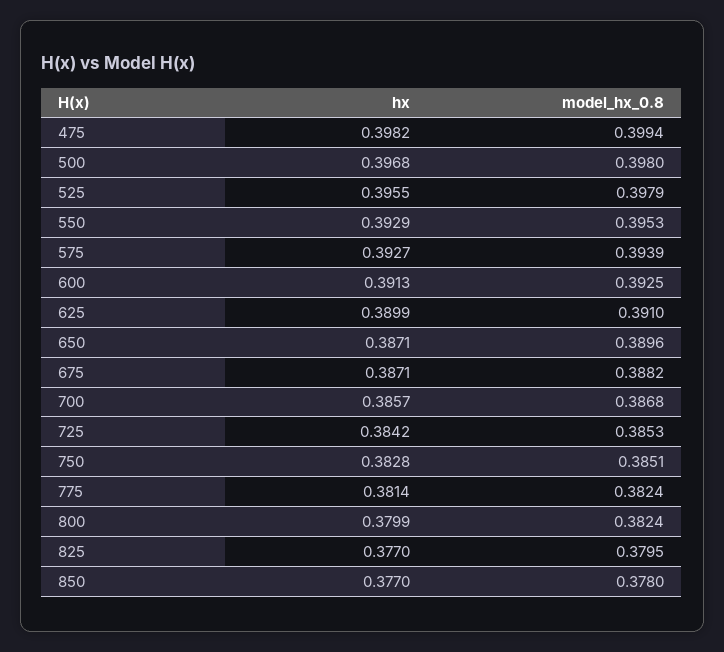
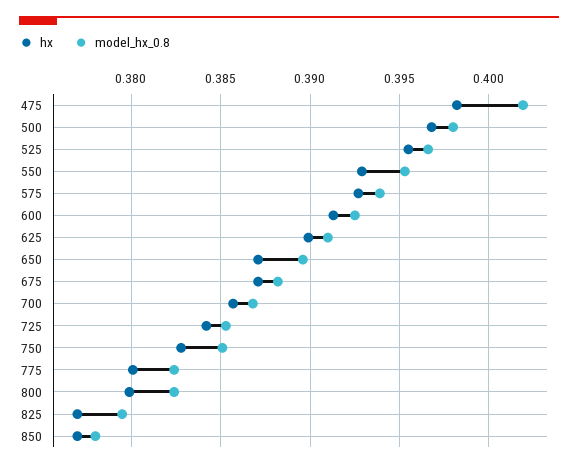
  {
    "hx": {
      "475": 0.3982,
      "500": 0.3968,
      "525": 0.3955,
      "550": 0.3929,
      "575": 0.3927,
      "600": 0.3913,
      "625": 0.3899,
      "650": 0.3871,
      "675": 0.3871,
      "700": 0.3857,
      "725": 0.3842,
      "750": 0.3828,
-     "775": 0.3814,
+     "775": 0.38,
      "800": 0.3799,
      "825": 0.377,
      "850": 0.377
    },
    "model_hx_0.8": {
-     "475": 0.3994,
+     "475": 0.402,
      "500": 0.398,
-     "525": 0.3979,
+     "525": 0.3965,
      "550": 0.3953,
      "575": 0.3939,
      "600": 0.3925,
      "625": 0.391,
      "650": 0.3896,
      "675": 0.3882,
      "700": 0.3868,
      "725": 0.3853,
      "750": 0.3851,
      "775": 0.3824,
      "800": 0.3824,
      "825": 0.3795,
      "850": 0.378
    }
  }

